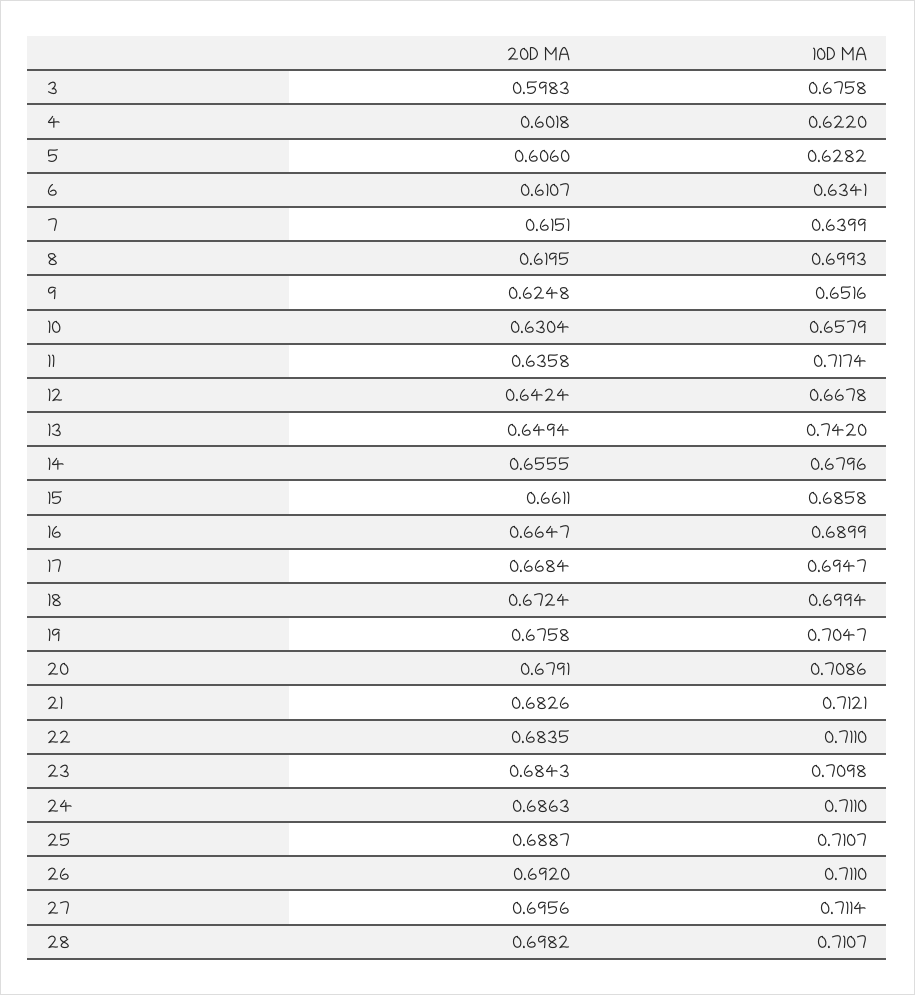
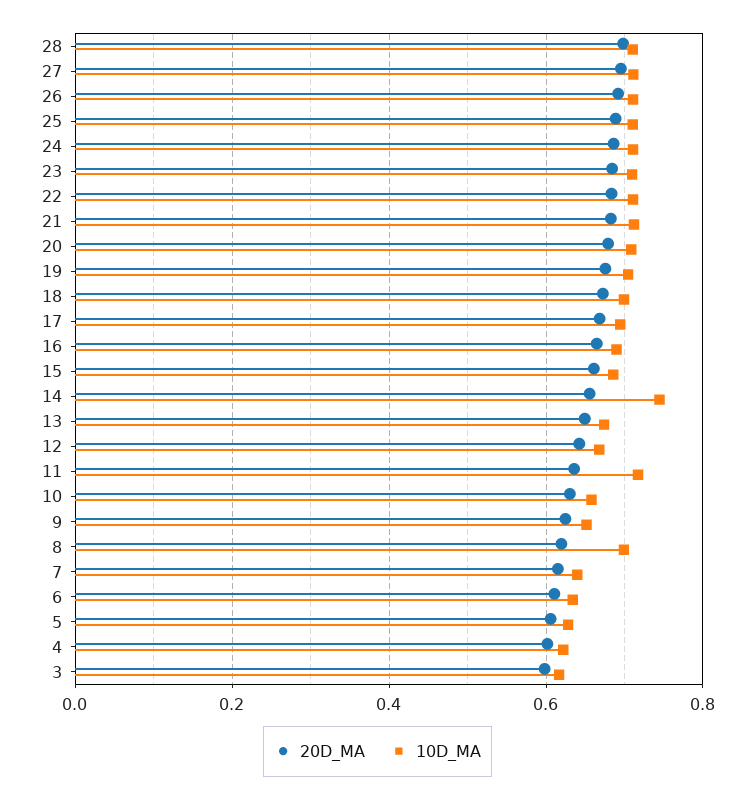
  {
    "20D MA": {
      "3": 0.5983,
      "4": 0.6018,
      "5": 0.606,
      "6": 0.6107,
      "7": 0.6151,
      "8": 0.6195,
      "9": 0.6248,
      "10": 0.6304,
      "11": 0.6358,
      "12": 0.6424,
      "13": 0.6494,
      "14": 0.6555,
      "15": 0.6611,
      "16": 0.6647,
      "17": 0.6684,
      "18": 0.6724,
      "19": 0.6758,
      "20": 0.6791,
      "21": 0.6826,
      "22": 0.6835,
      "23": 0.6843,
      "24": 0.6863,
      "25": 0.6887,
      "26": 0.692,
      "27": 0.6956,
      "28": 0.6982
    },
    "10D MA": {
-     "3": 0.6758,
+     "3": 0.62,
      "4": 0.622,
      "5": 0.6282,
      "6": 0.6341,
      "7": 0.6399,
      "8": 0.6993,
      "9": 0.6516,
      "10": 0.6579,
      "11": 0.7174,
      "12": 0.6678,
-     "13": 0.742,
+     "13": 0.68,
-     "14": 0.6796,
+     "14": 0.74,
      "15": 0.6858,
      "16": 0.6899,
      "17": 0.6947,
      "18": 0.6994,
      "19": 0.7047,
      "20": 0.7086,
      "21": 0.7121,
      "22": 0.711,
      "23": 0.7098,
      "24": 0.711,
      "25": 0.7107,
      "26": 0.711,
      "27": 0.7114,
      "28": 0.7107
    }
  }

